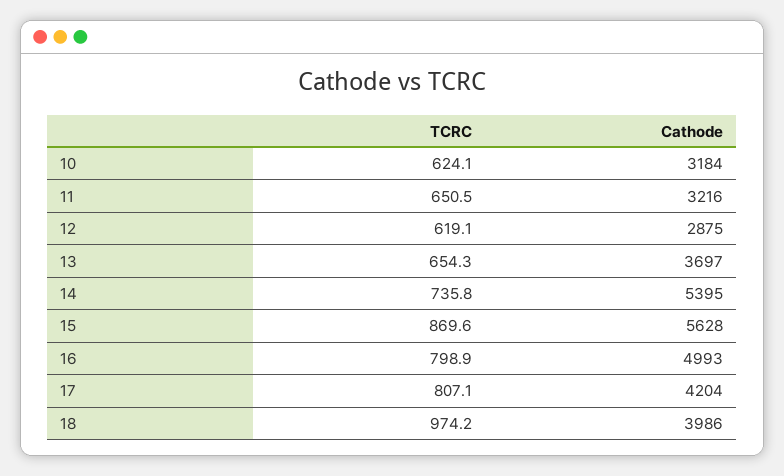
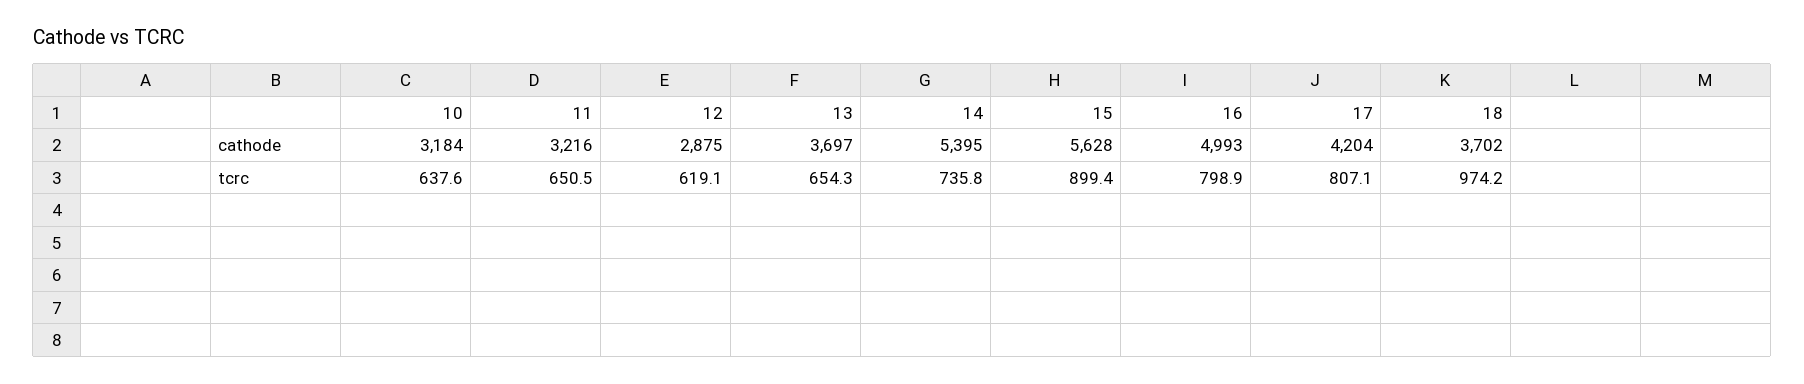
  {
    "TCRC": {
-     "10": 624.1,
+     "10": 637.6,
      "11": 650.5,
      "12": 619.1,
      "13": 654.3,
      "14": 735.8,
-     "15": 869.6,
+     "15": 899.4,
      "16": 798.9,
      "17": 807.1,
      "18": 974.2
    },
    "Cathode": {
      "10": 3184,
      "11": 3216,
      "12": 2875,
      "13": 3697,
      "14": 5395,
      "15": 5628,
      "16": 4993,
      "17": 4204,
-     "18": 3986
+     "18": 3702
    }
  }

